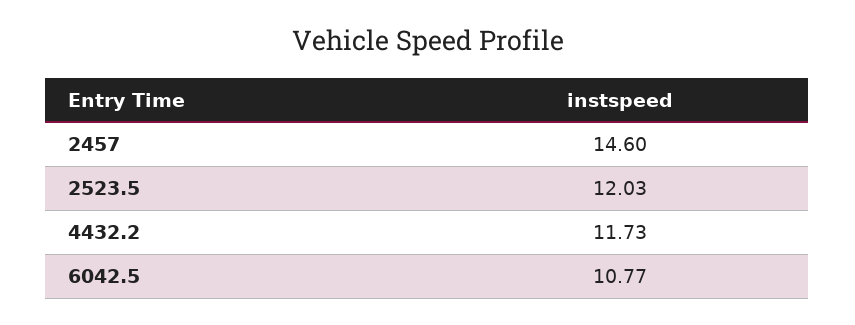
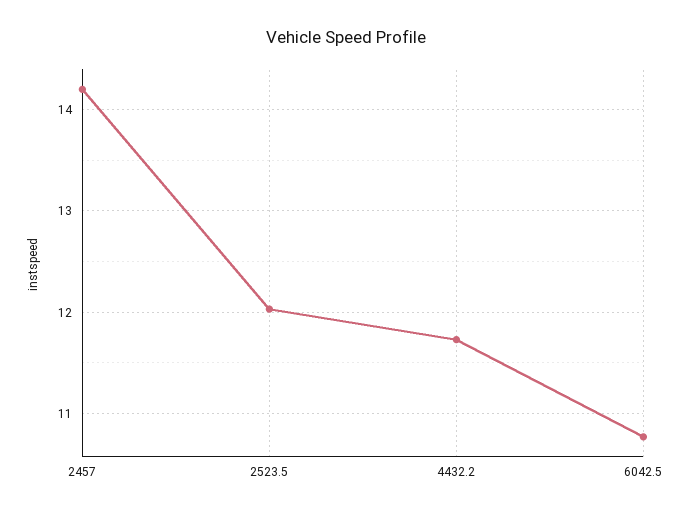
  {
-   "2457": 14.6,
+   "2457": 14.2,
    "2523.5": 12.03,
    "4432.2": 11.73,
    "6042.5": 10.77
  }

